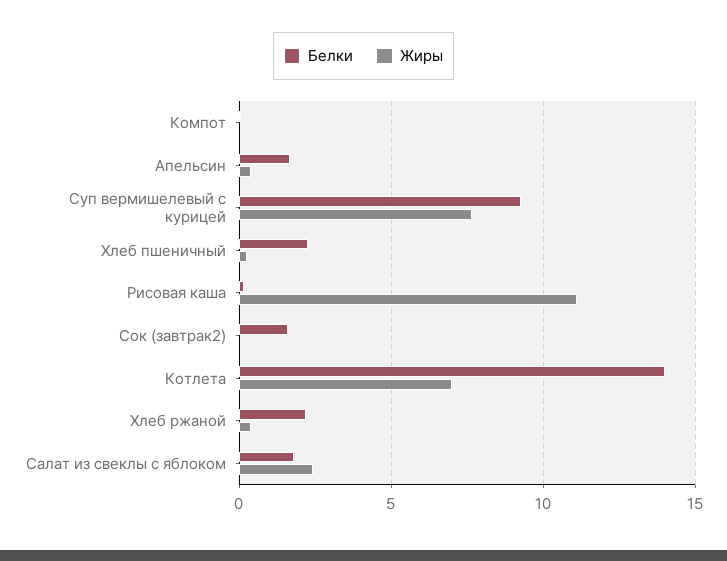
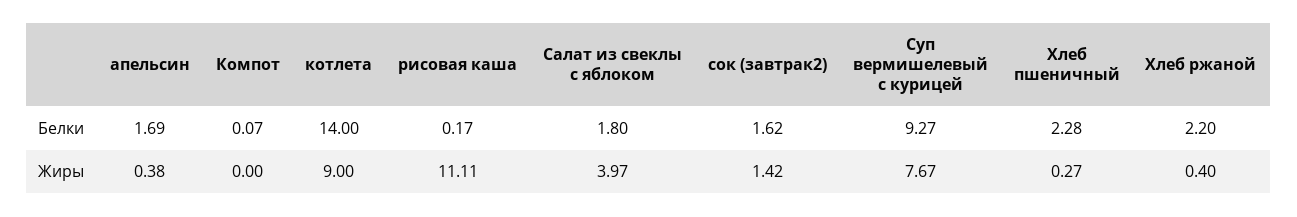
  {
    "Белки": {
      "Компот": 0.07,
      "Апельсин": 1.69,
      "Суп вермишелевый с курицей": 9.27,
      "Хлеб пшеничный": 2.28,
      "Рисовая каша": 0.17,
      "Сок (завтрак2)": 1.62,
      "Котлета": 14,
      "Хлеб ржаной": 2.2,
      "Салат из свеклы с яблоком": 1.8
    },
    "Жиры": {
      "Компот": 0,
      "Апельсин": 0.38,
      "Суп вермишелевый с курицей": 7.67,
      "Хлеб пшеничный": 0.27,
      "Рисовая каша": 11.11,
-     "Сок (завтрак2)": 0,
+     "Сок (завтрак2)": 1.42,
-     "Котлета": 7,
+     "Котлета": 9,
      "Хлеб ржаной": 0.4,
-     "Салат из свеклы с яблоком": 2.5
+     "Салат из свеклы с яблоком": 3.97
    }
  }

